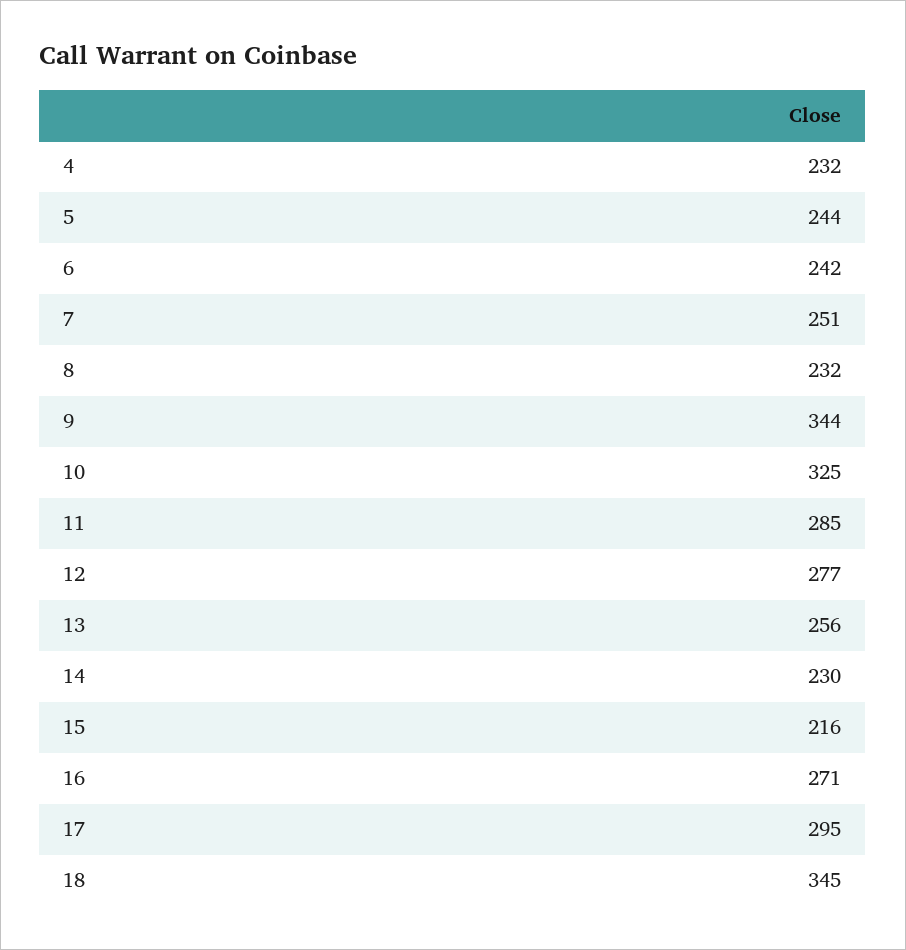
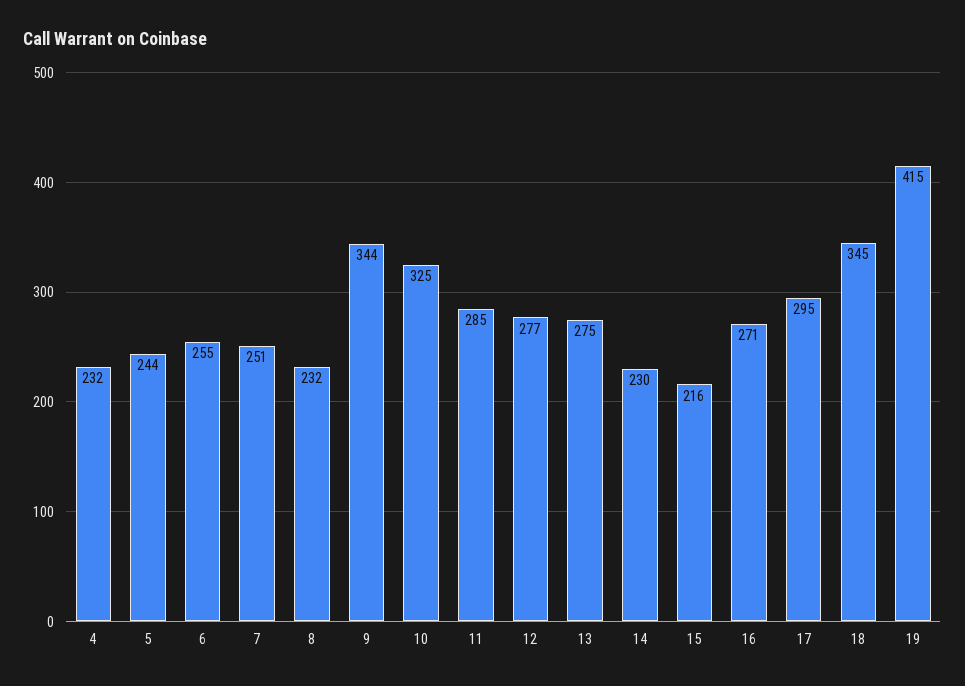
  {
    "4": 232,
    "5": 244,
-   "6": 242,
+   "6": 255,
    "7": 251,
    "8": 232,
    "9": 344,
    "10": 325,
    "11": 285,
    "12": 277,
-   "13": 256,
+   "13": 275,
    "14": 230,
    "15": 216,
    "16": 271,
    "17": 295,
-   "18": 345
+   "18": 345,
+   "19": 415
  }

